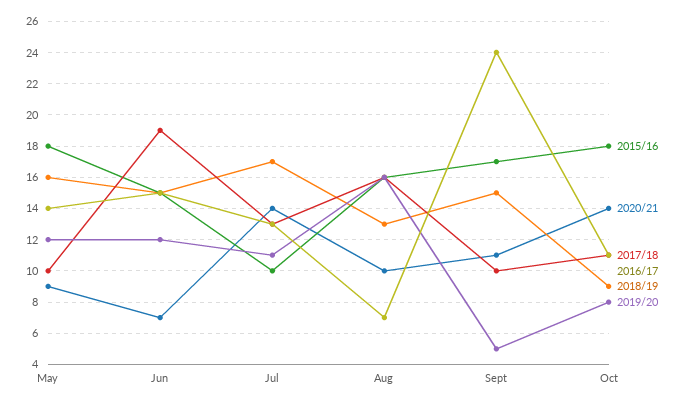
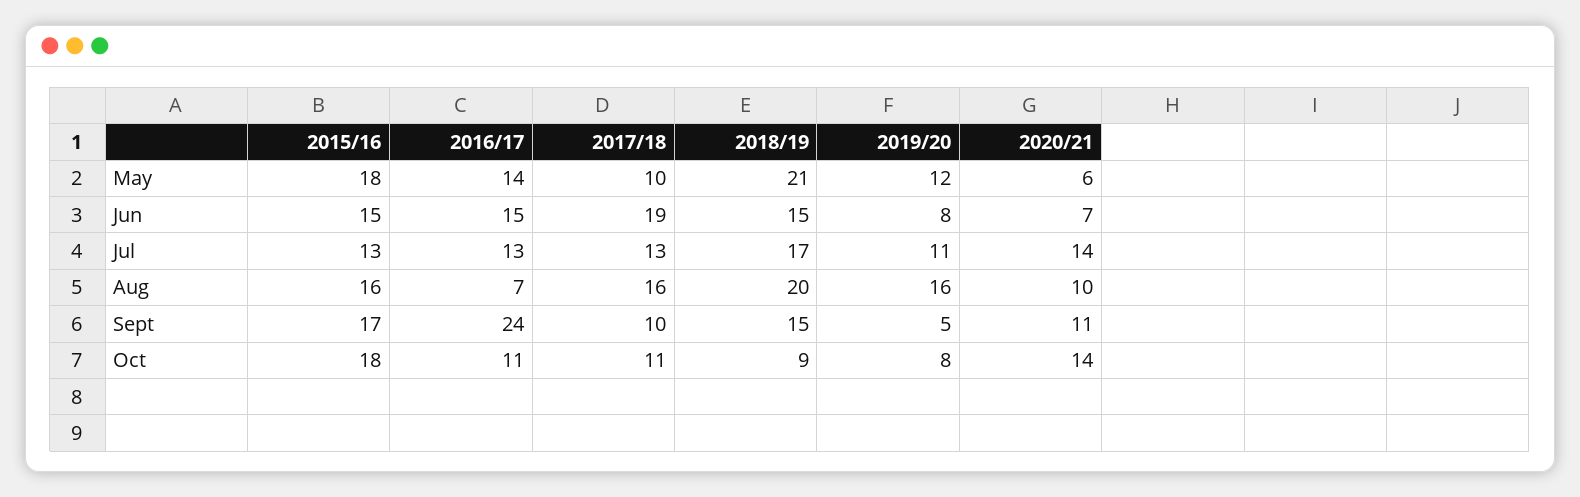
  {
    "2015/16": {
      "May": 18,
      "Jun": 15,
-     "Jul": 10,
+     "Jul": 13,
      "Aug": 16,
      "Sept": 17,
      "Oct": 18
    },
    "2020/21": {
-     "May": 9,
+     "May": 6,
      "Jun": 7,
      "Jul": 14,
      "Aug": 10,
      "Sept": 11,
      "Oct": 14
    },
    "2017/18": {
      "May": 10,
      "Jun": 19,
      "Jul": 13,
      "Aug": 16,
      "Sept": 10,
      "Oct": 11
    },
    "2016/17": {
      "May": 14,
      "Jun": 15,
      "Jul": 13,
      "Aug": 7,
      "Sept": 24,
      "Oct": 11
    },
    "2018/19": {
-     "May": 16,
+     "May": 21,
      "Jun": 15,
      "Jul": 17,
-     "Aug": 13,
+     "Aug": 20,
      "Sept": 15,
      "Oct": 9
    },
    "2019/20": {
      "May": 12,
-     "Jun": 12,
+     "Jun": 8,
      "Jul": 11,
      "Aug": 16,
      "Sept": 5,
      "Oct": 8
    }
  }

